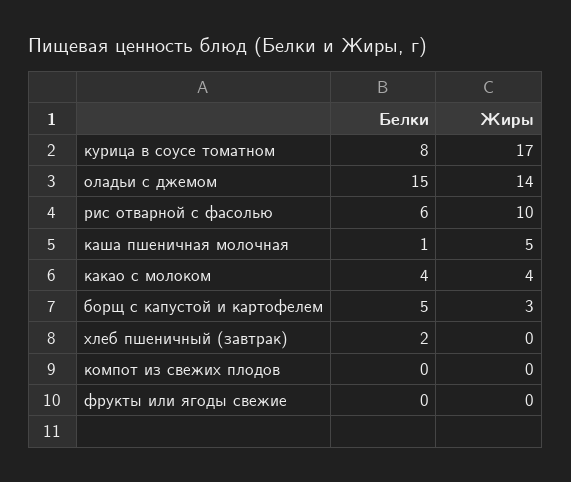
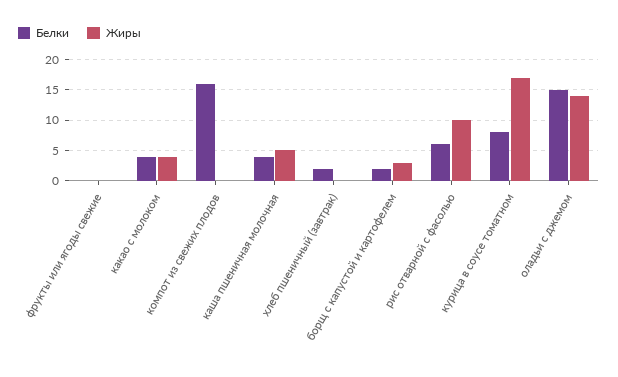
  {
    "Белки": {
      "курица в соусе томатном": 8,
      "оладьи с джемом": 15,
      "рис отварной с фасолью": 6,
-     "каша пшеничная молочная": 1,
+     "каша пшеничная молочная": 4,
      "какао с молоком": 4,
-     "борщ с капустой и картофелем": 5,
+     "борщ с капустой и картофелем": 2,
      "хлеб пшеничный (завтрак)": 2,
-     "компот из свежих плодов": 0,
+     "компот из свежих плодов": 16,
      "фрукты или ягоды свежие": 0
    },
    "Жиры": {
      "курица в соусе томатном": 17,
      "оладьи с джемом": 14,
      "рис отварной с фасолью": 10,
      "каша пшеничная молочная": 5,
      "какао с молоком": 4,
      "борщ с капустой и картофелем": 3,
      "хлеб пшеничный (завтрак)": 0,
      "компот из свежих плодов": 0,
      "фрукты или ягоды свежие": 0
    }
  }

